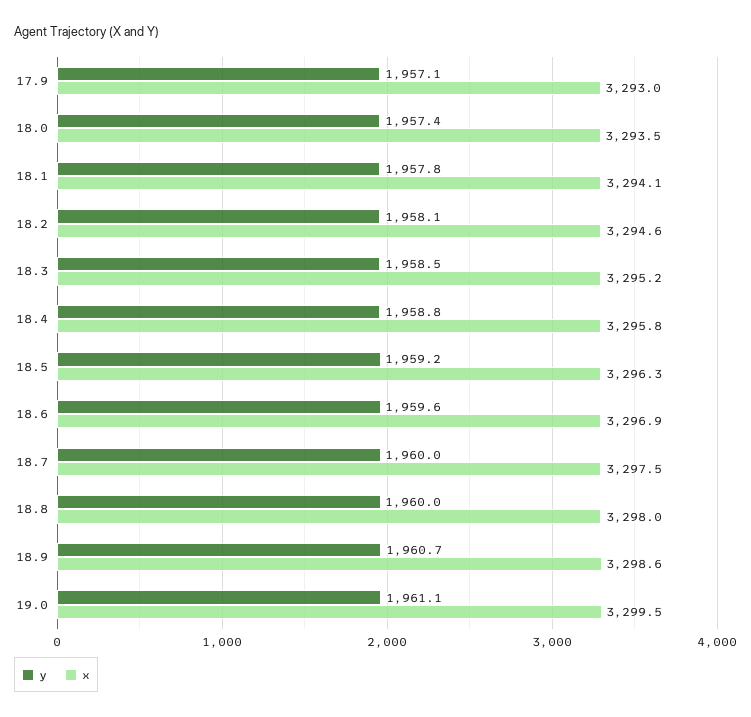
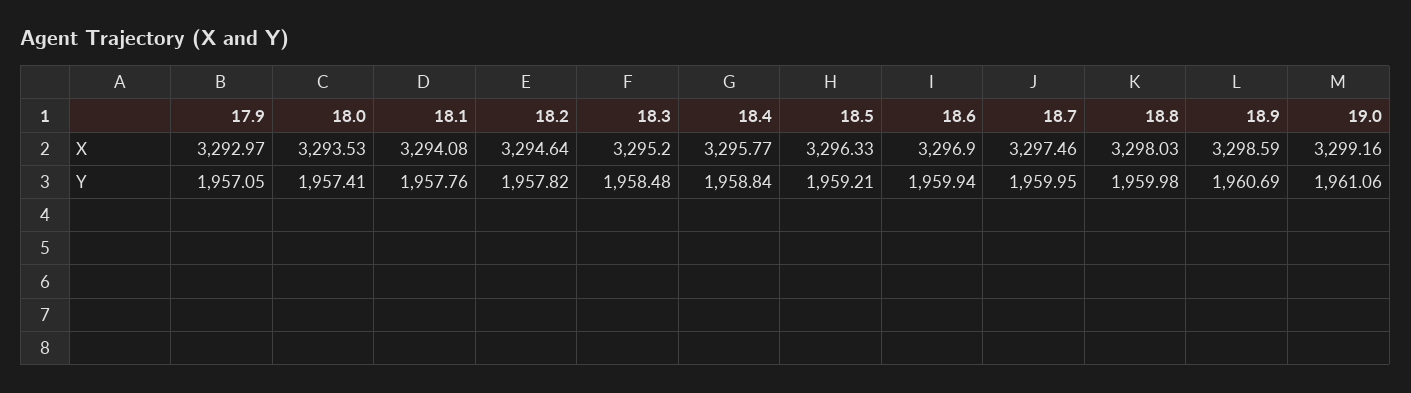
  {
    "y": {
      "17.9": 1957.05,
      "18.0": 1957.41,
      "18.1": 1957.76,
-     "18.2": 1958.1,
+     "18.2": 1957.82,
      "18.3": 1958.48,
      "18.4": 1958.84,
      "18.5": 1959.21,
-     "18.6": 1959.6,
+     "18.6": 1959.94,
      "18.7": 1959.95,
      "18.8": 1959.98,
      "18.9": 1960.69,
      "19.0": 1961.06
    },
    "x": {
      "17.9": 3292.97,
      "18.0": 3293.53,
      "18.1": 3294.08,
      "18.2": 3294.64,
      "18.3": 3295.2,
      "18.4": 3295.77,
      "18.5": 3296.33,
      "18.6": 3296.9,
      "18.7": 3297.46,
      "18.8": 3298.03,
      "18.9": 3298.59,
-     "19.0": 3299.5
+     "19.0": 3299.16
    }
  }

